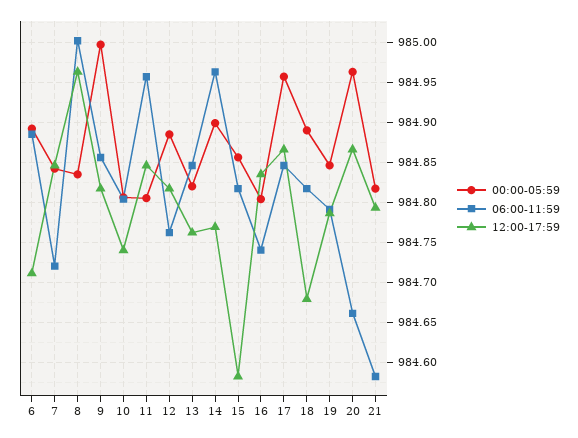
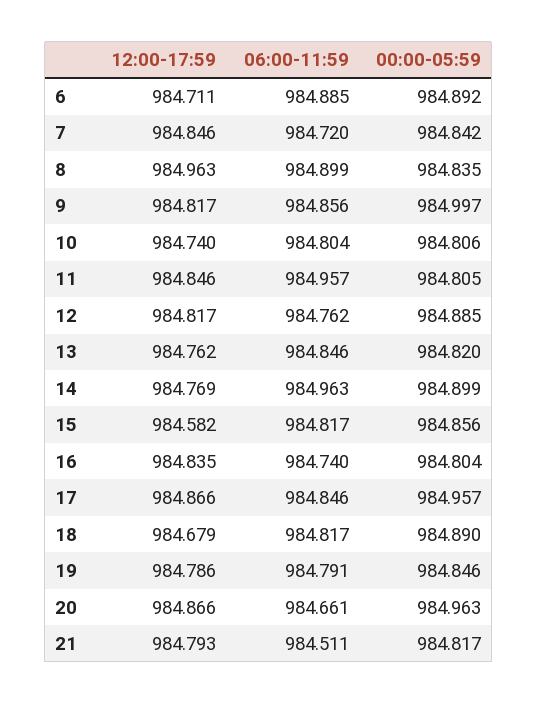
  {
    "00:00-05:59": {
      "6": 984.892,
      "7": 984.842,
      "8": 984.835,
      "9": 984.997,
      "10": 984.806,
      "11": 984.805,
      "12": 984.885,
      "13": 984.82,
      "14": 984.899,
      "15": 984.856,
      "16": 984.804,
      "17": 984.957,
      "18": 984.89,
      "19": 984.846,
      "20": 984.963,
      "21": 984.817
    },
    "06:00-11:59": {
      "6": 984.885,
      "7": 984.72,
-     "8": 985,
+     "8": 984.899,
      "9": 984.856,
      "10": 984.804,
      "11": 984.957,
      "12": 984.762,
      "13": 984.846,
      "14": 984.963,
      "15": 984.817,
      "16": 984.74,
      "17": 984.846,
      "18": 984.817,
      "19": 984.791,
      "20": 984.661,
-     "21": 984.58
+     "21": 984.511
    },
    "12:00-17:59": {
      "6": 984.711,
      "7": 984.846,
      "8": 984.963,
      "9": 984.817,
      "10": 984.74,
      "11": 984.846,
      "12": 984.817,
      "13": 984.762,
      "14": 984.769,
      "15": 984.582,
      "16": 984.835,
      "17": 984.866,
      "18": 984.679,
      "19": 984.786,
      "20": 984.866,
      "21": 984.793
    }
  }

